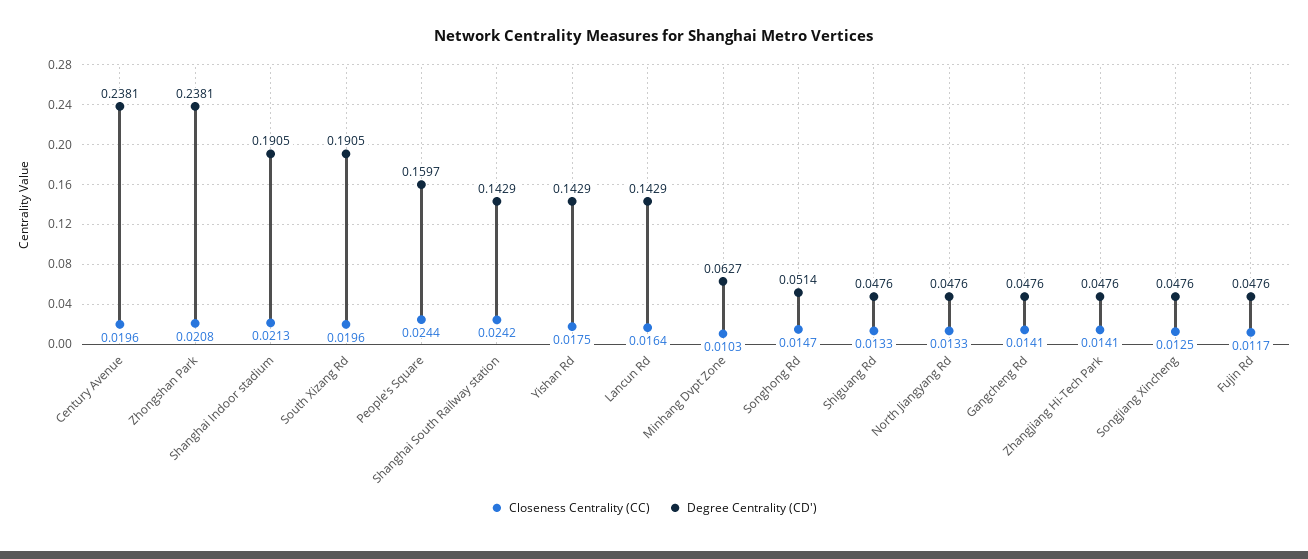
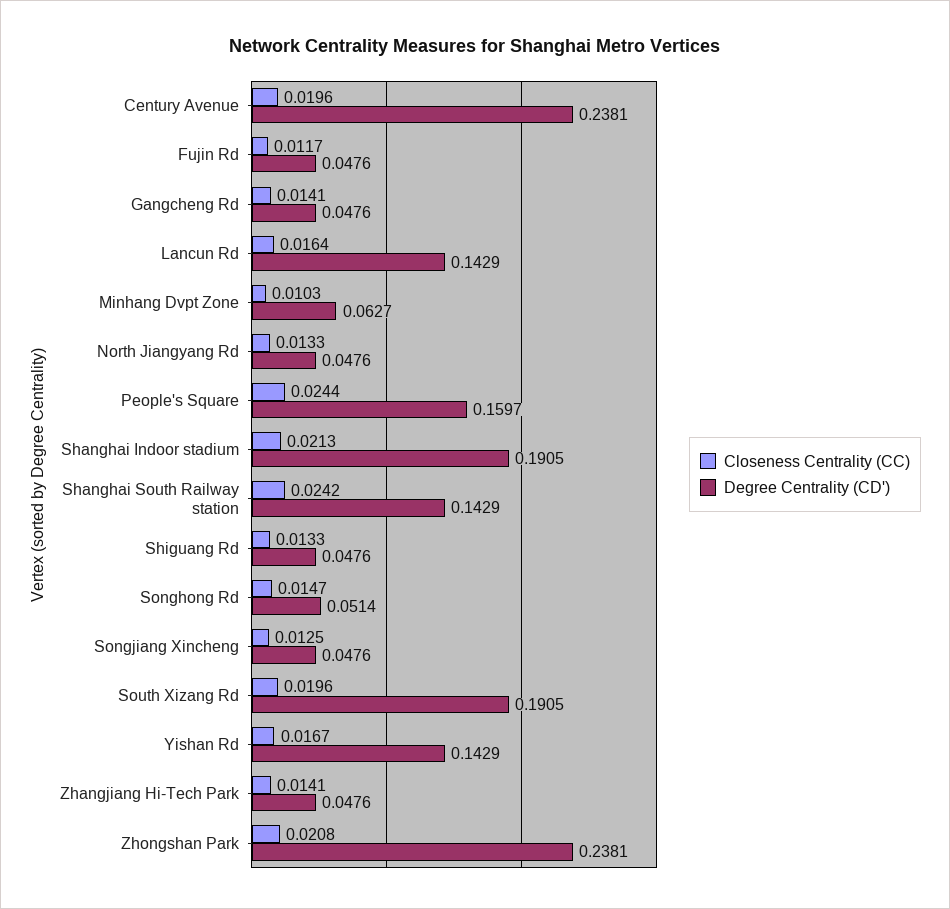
  {
    "Closeness Centrality (CC)": {
      "Century Avenue": 0.0196,
      "Zhongshan Park": 0.0208,
      "Shanghai Indoor stadium": 0.0213,
      "South Xizang Rd": 0.0196,
      "People's Square": 0.0244,
      "Shanghai South Railway station": 0.0242,
-     "Yishan Rd": 0.0175,
+     "Yishan Rd": 0.0167,
      "Lancun Rd": 0.0164,
      "Minhang Dvpt Zone": 0.0103,
      "Songhong Rd": 0.0147,
      "Shiguang Rd": 0.0133,
      "North Jiangyang Rd": 0.0133,
      "Gangcheng Rd": 0.0141,
      "Zhangjiang Hi-Tech Park": 0.0141,
      "Songjiang Xincheng": 0.0125,
      "Fujin Rd": 0.0117
    },
    "Degree Centrality (CD')": {
      "Century Avenue": 0.2381,
      "Zhongshan Park": 0.2381,
      "Shanghai Indoor stadium": 0.1905,
      "South Xizang Rd": 0.1905,
      "People's Square": 0.1597,
      "Shanghai South Railway station": 0.1429,
      "Yishan Rd": 0.1429,
      "Lancun Rd": 0.1429,
      "Minhang Dvpt Zone": 0.0627,
      "Songhong Rd": 0.0514,
      "Shiguang Rd": 0.0476,
      "North Jiangyang Rd": 0.0476,
      "Gangcheng Rd": 0.0476,
      "Zhangjiang Hi-Tech Park": 0.0476,
      "Songjiang Xincheng": 0.0476,
      "Fujin Rd": 0.0476
    }
  }

